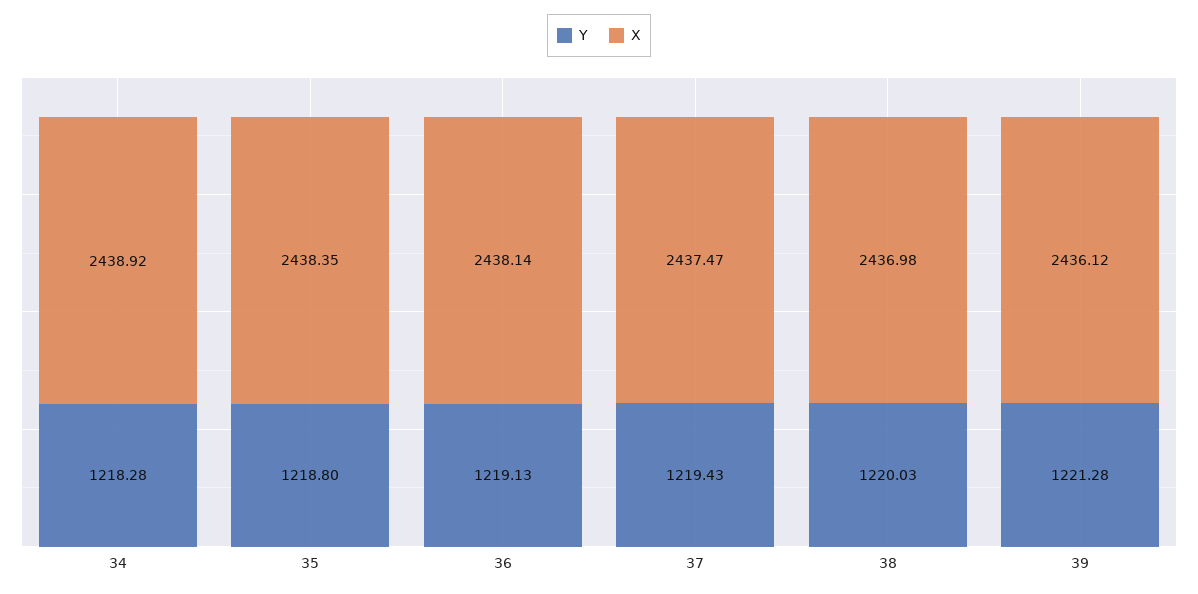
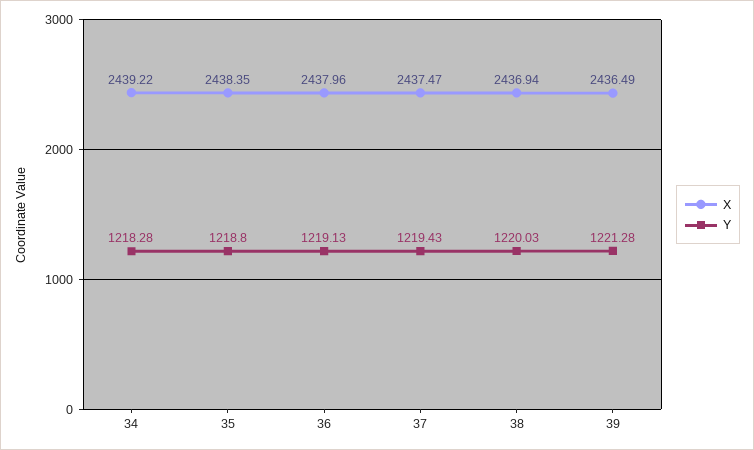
  {
    "Y": {
      "34": 1218.28,
      "35": 1218.8,
      "36": 1219.13,
      "37": 1219.43,
      "38": 1220.03,
      "39": 1221.28
    },
    "X": {
-     "34": 2438.92,
+     "34": 2439.22,
      "35": 2438.35,
-     "36": 2438.14,
+     "36": 2437.96,
      "37": 2437.47,
-     "38": 2436.98,
+     "38": 2436.94,
-     "39": 2436.12
+     "39": 2436.49
    }
  }

